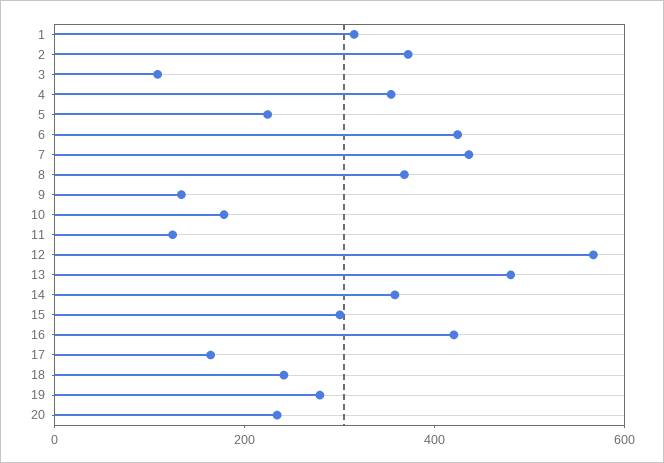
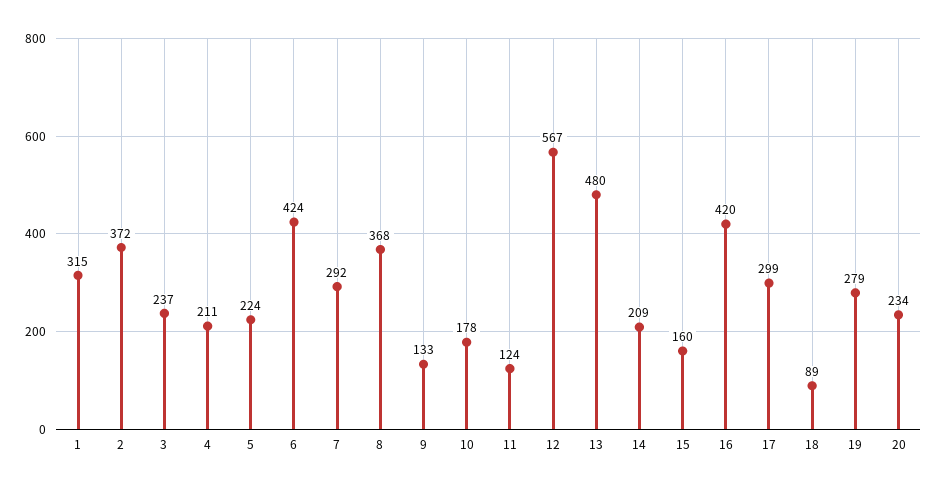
  {
    "1": 315,
    "2": 372,
-   "3": 100,
+   "3": 237,
-   "4": 350,
+   "4": 211,
    "5": 224,
    "6": 424,
-   "7": 450,
+   "7": 292,
    "8": 368,
    "9": 133,
    "10": 178,
    "11": 124,
    "12": 567,
    "13": 480,
-   "14": 350,
+   "14": 209,
-   "15": 300,
+   "15": 160,
    "16": 420,
-   "17": 150,
+   "17": 299,
-   "18": 250,
+   "18": 89,
    "19": 279,
    "20": 234
  }

